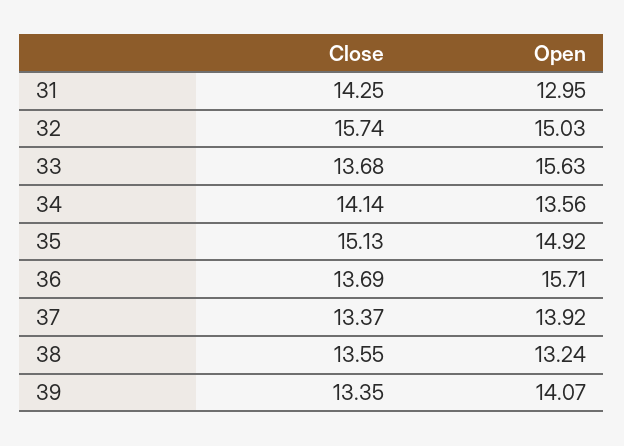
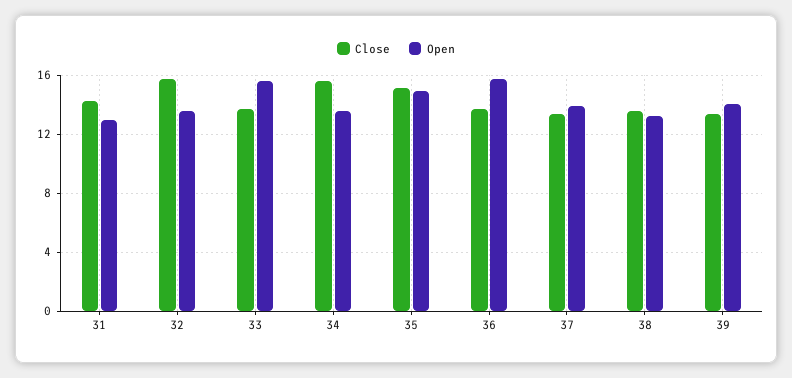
  {
    "Close": {
      "31": 14.25,
      "32": 15.74,
      "33": 13.68,
-     "34": 14.14,
+     "34": 15.5,
      "35": 15.13,
      "36": 13.69,
      "37": 13.37,
      "38": 13.55,
      "39": 13.35
    },
    "Open": {
      "31": 12.95,
-     "32": 15.03,
+     "32": 13.5,
      "33": 15.63,
      "34": 13.56,
      "35": 14.92,
      "36": 15.71,
      "37": 13.92,
      "38": 13.24,
      "39": 14.07
    }
  }

